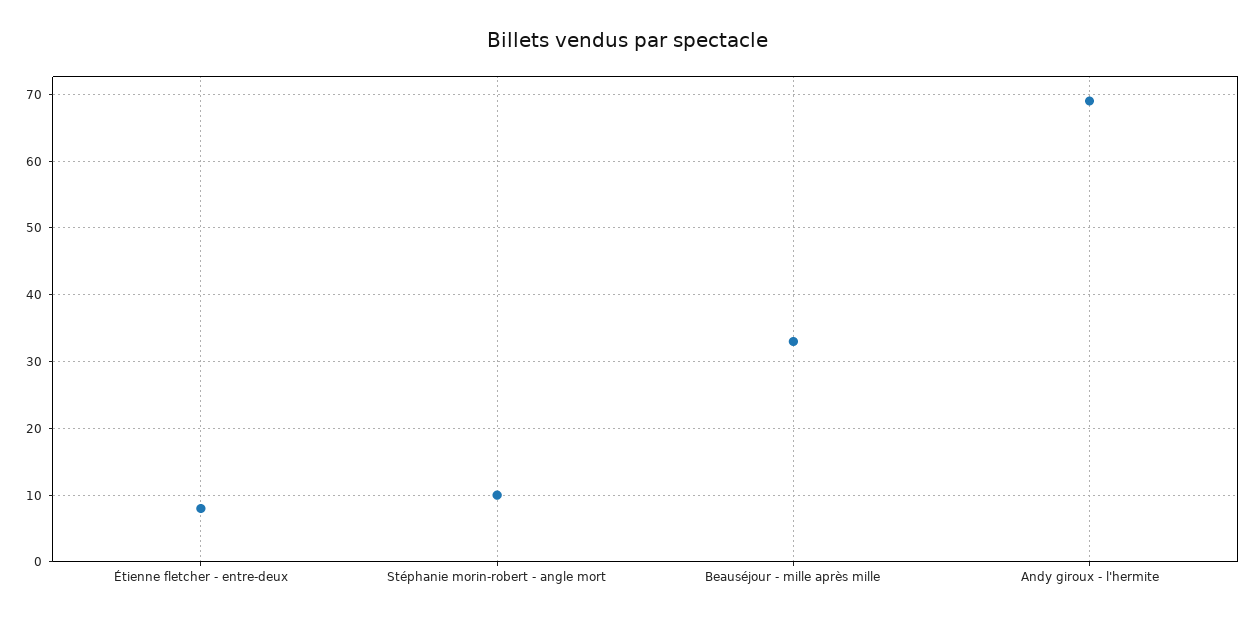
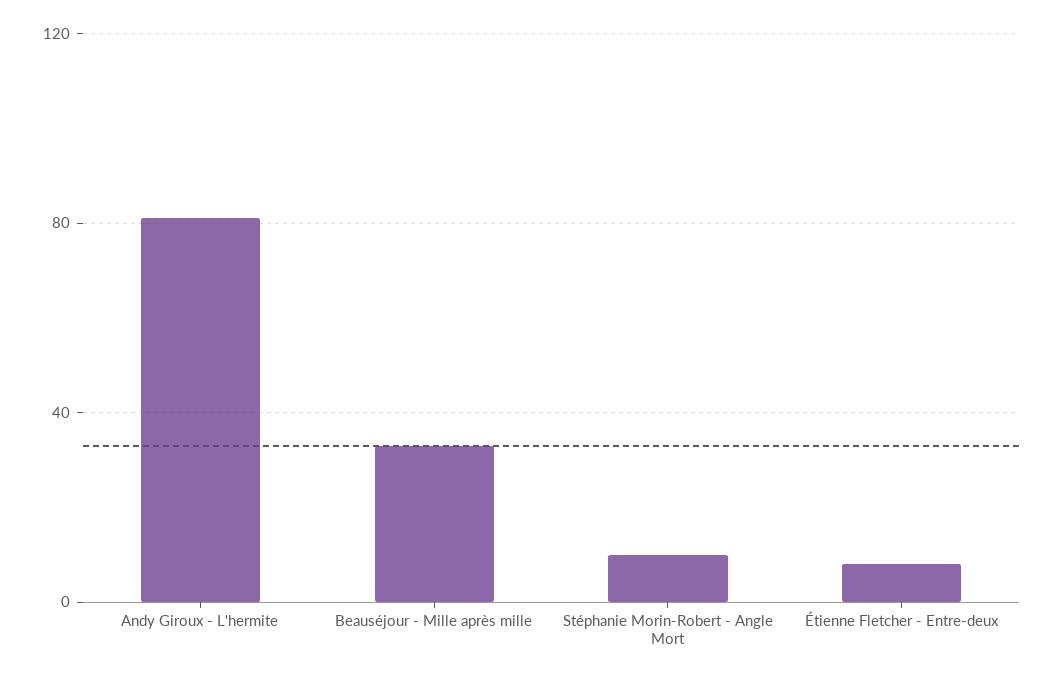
  {
    "Étienne fletcher - entre-deux": 8,
    "Stéphanie morin-robert - angle mort": 10,
    "Beauséjour - mille après mille": 33,
-   "Andy giroux - l'hermite": 69
+   "Andy giroux - l'hermite": 80
  }

